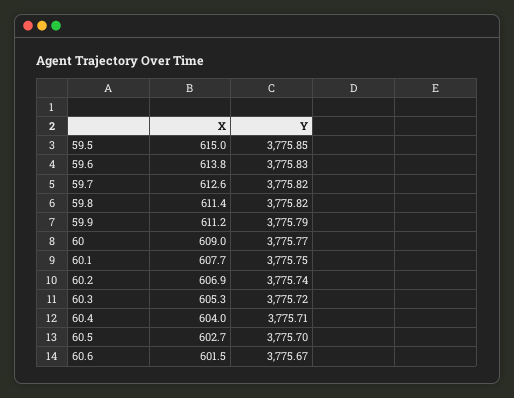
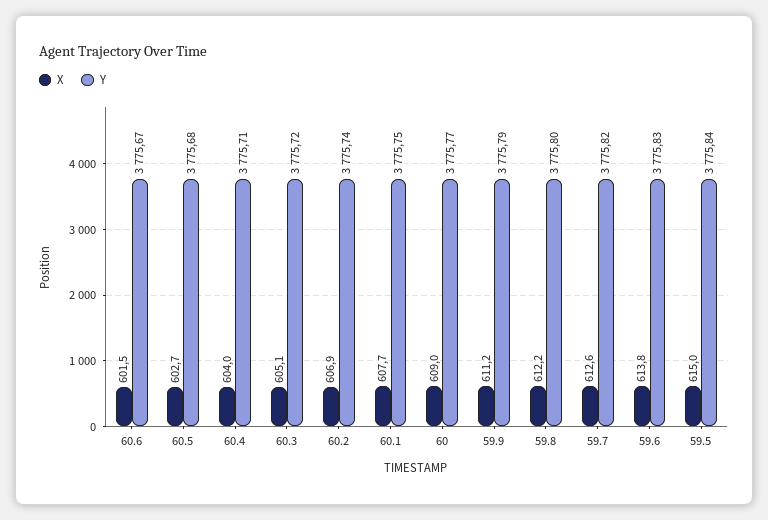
  {
    "X": {
      "59.5": 615,
      "59.6": 613.8,
      "59.7": 612.6,
-     "59.8": 611.4,
+     "59.8": 612.2,
      "59.9": 611.2,
      "60": 609,
      "60.1": 607.7,
      "60.2": 606.9,
-     "60.3": 605.3,
+     "60.3": 605.1,
      "60.4": 604,
      "60.5": 602.7,
      "60.6": 601.5
    },
    "Y": {
-     "59.5": 3775.85,
+     "59.5": 3775.84,
      "59.6": 3775.83,
      "59.7": 3775.82,
-     "59.8": 3775.82,
+     "59.8": 3775.8,
      "59.9": 3775.79,
      "60": 3775.77,
      "60.1": 3775.75,
      "60.2": 3775.74,
      "60.3": 3775.72,
      "60.4": 3775.71,
-     "60.5": 3775.7,
+     "60.5": 3775.68,
      "60.6": 3775.67
    }
  }

